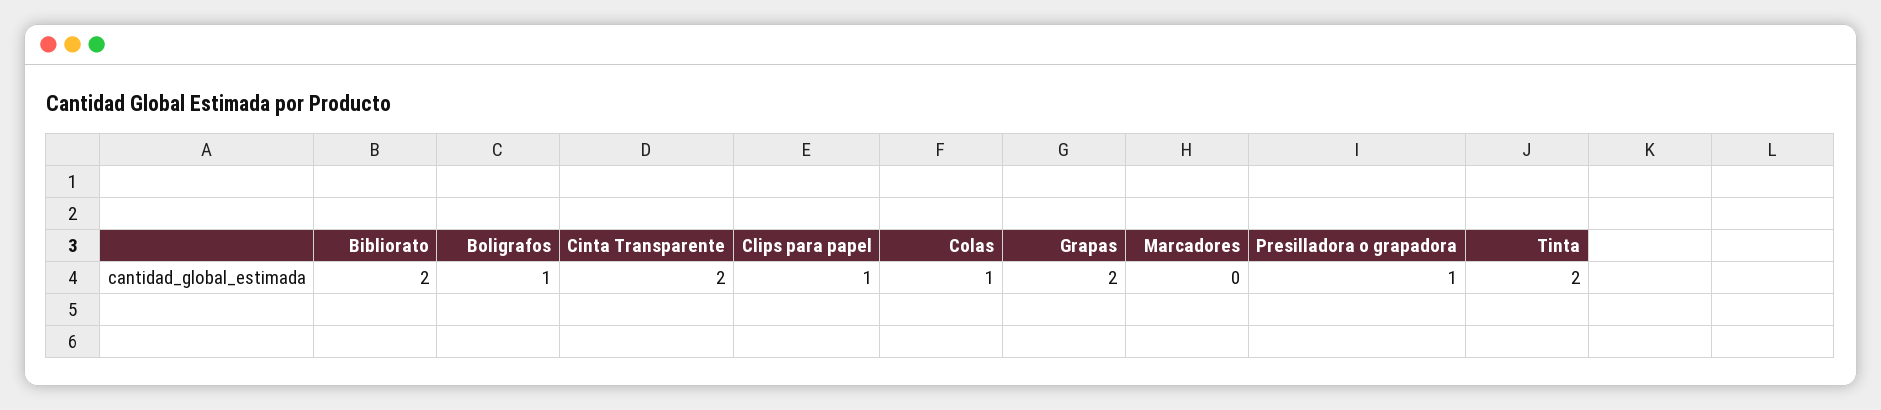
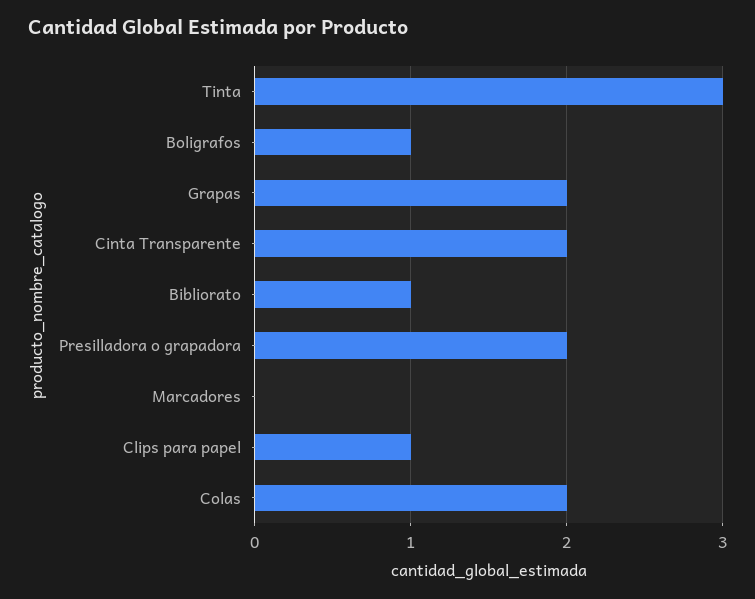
  {
-   "Bibliorato": 2,
+   "Bibliorato": 1,
    "Boligrafos": 1,
    "Cinta Transparente": 2,
    "Clips para papel": 1,
-   "Colas": 1,
+   "Colas": 2,
    "Grapas": 2,
    "Marcadores": 0,
-   "Presilladora o grapadora": 1,
+   "Presilladora o grapadora": 2,
-   "Tinta": 2
+   "Tinta": 3
  }

